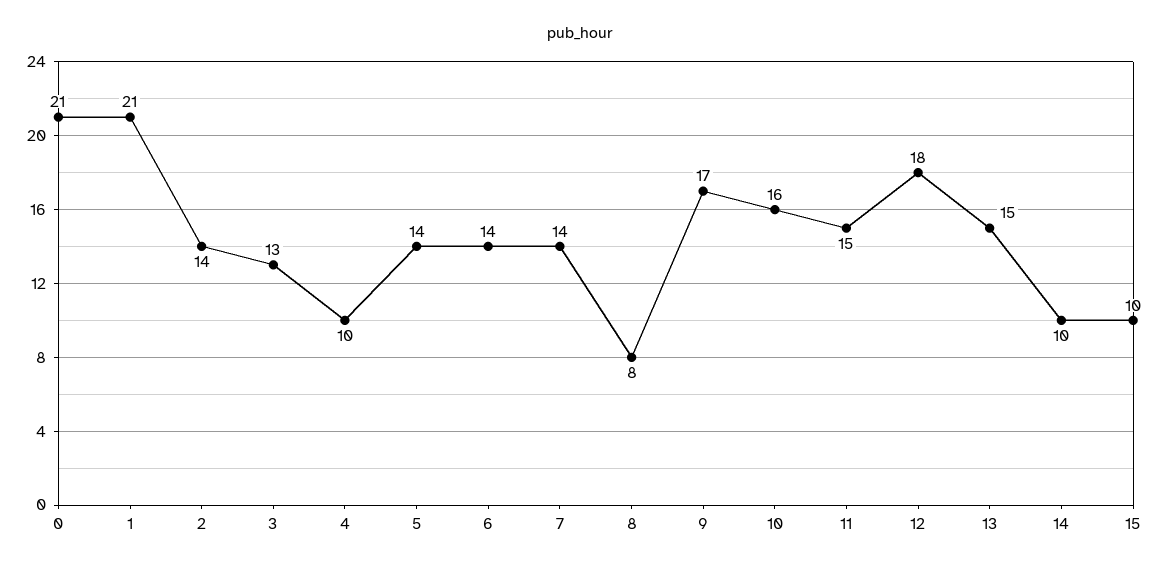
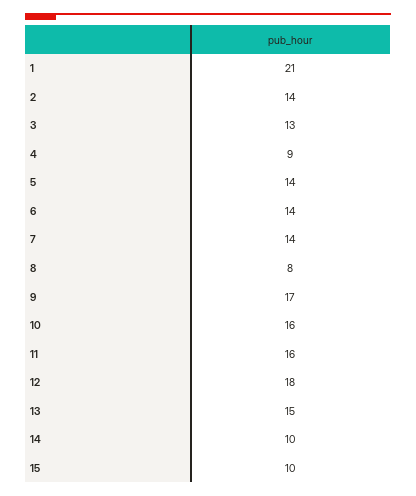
  {
-   "0": 21,
    "1": 21,
    "2": 14,
    "3": 13,
-   "4": 10,
+   "4": 9,
    "5": 14,
    "6": 14,
    "7": 14,
    "8": 8,
    "9": 17,
    "10": 16,
-   "11": 15,
+   "11": 16,
    "12": 18,
    "13": 15,
    "14": 10,
    "15": 10
  }

